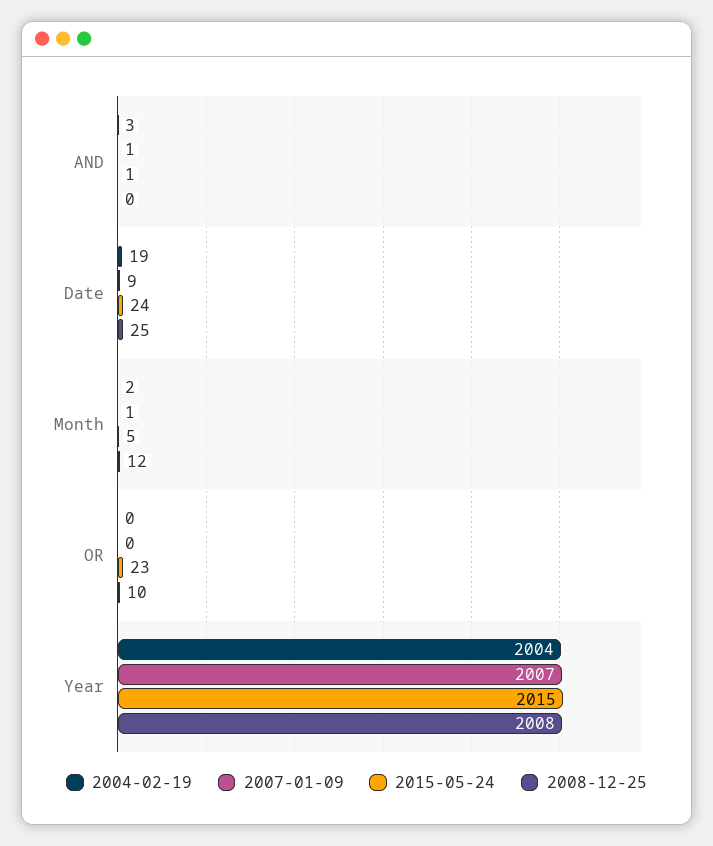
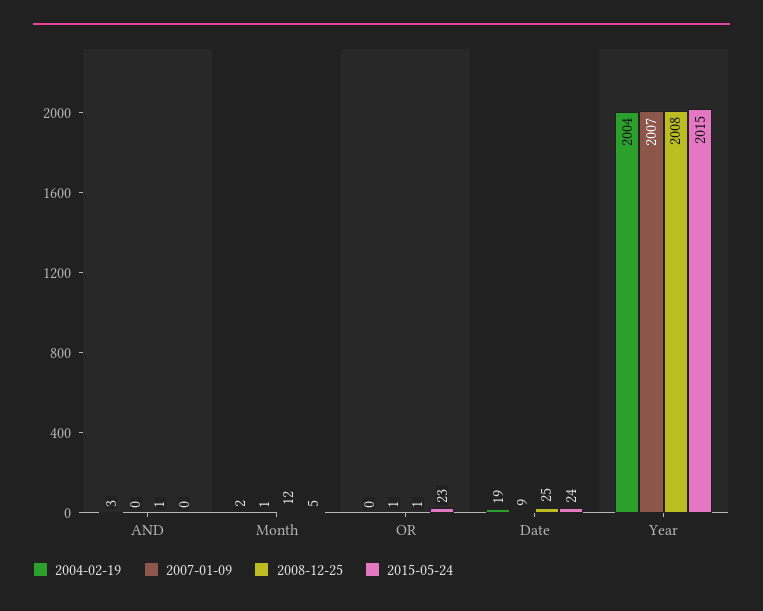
  {
    "2004-02-19": {
      "AND": 3,
      "Date": 19,
      "Month": 2,
      "OR": 0,
      "Year": 2004
    },
    "2007-01-09": {
-     "AND": 1,
+     "AND": 0,
      "Date": 9,
      "Month": 1,
-     "OR": 0,
+     "OR": 1,
      "Year": 2007
    },
    "2015-05-24": {
-     "AND": 1,
+     "AND": 0,
      "Date": 24,
      "Month": 5,
      "OR": 23,
      "Year": 2015
    },
    "2008-12-25": {
-     "AND": 0,
+     "AND": 1,
      "Date": 25,
      "Month": 12,
-     "OR": 10,
+     "OR": 1,
      "Year": 2008
    }
  }

